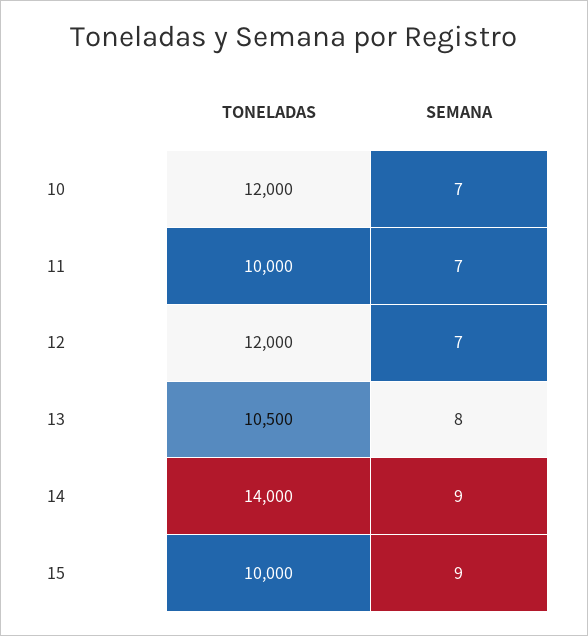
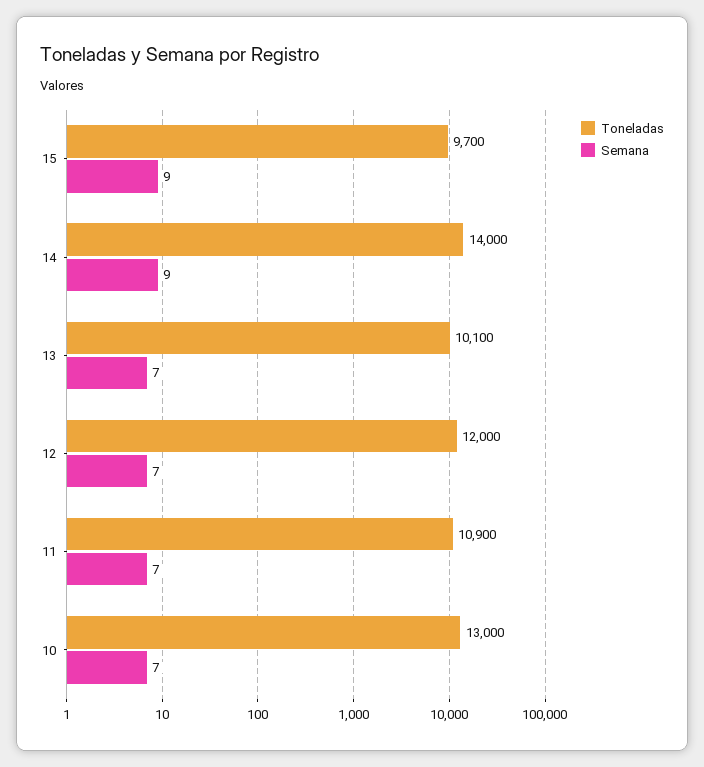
  {
    "TONELADAS": {
-     "10": 12000,
+     "10": 13000,
-     "11": 10000,
+     "11": 10900,
      "12": 12000,
-     "13": 10500,
+     "13": 10100,
      "14": 14000,
-     "15": 10000
+     "15": 9700
    },
    "SEMANA": {
      "10": 7,
      "11": 7,
      "12": 7,
-     "13": 8,
+     "13": 7,
      "14": 9,
      "15": 9
    }
  }

